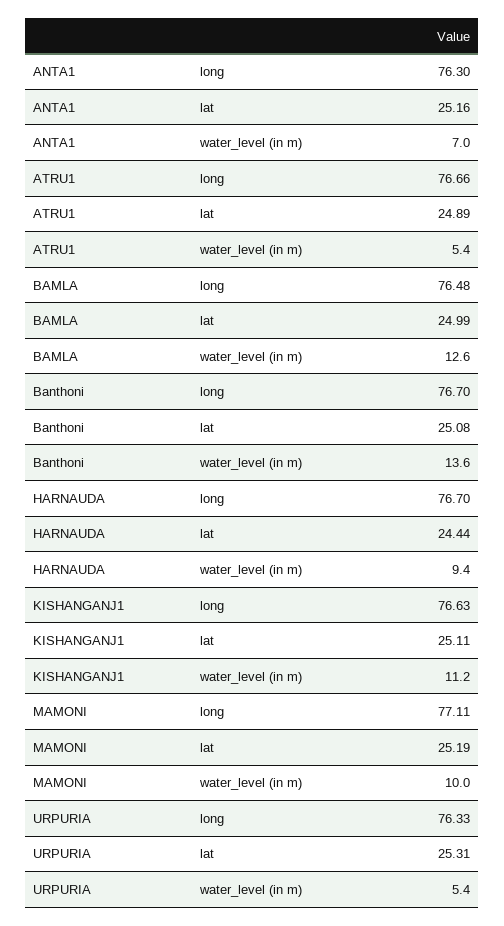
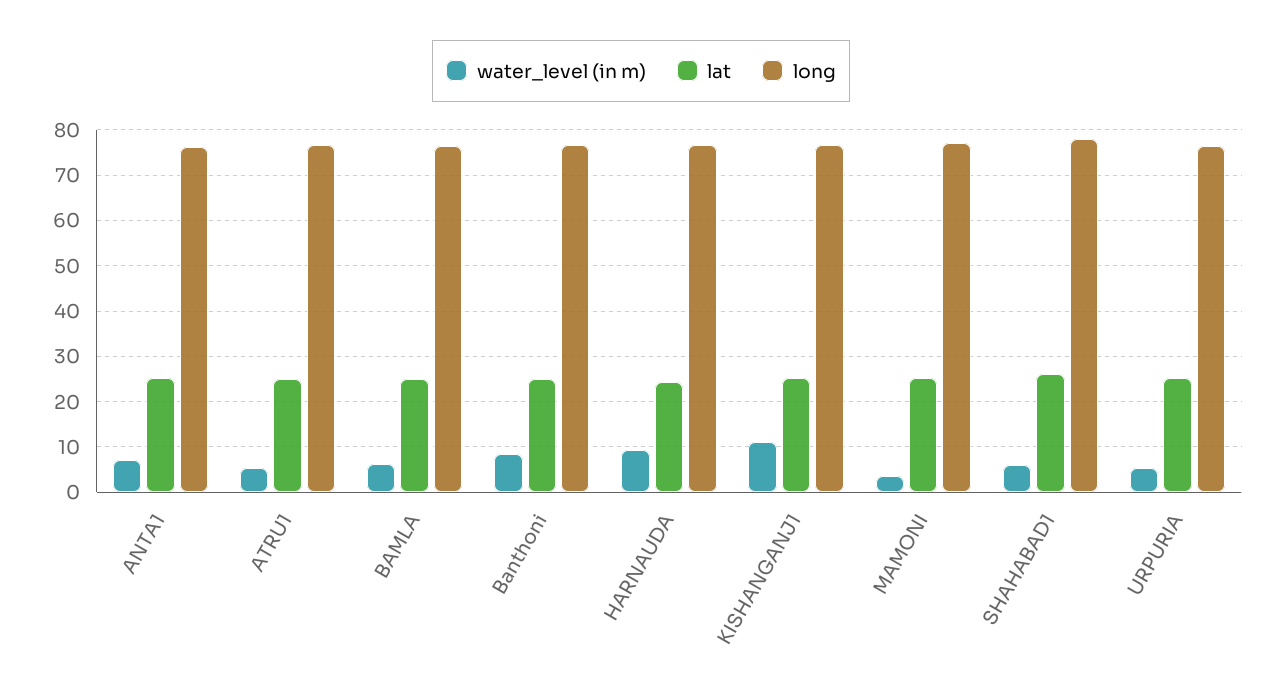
  {
    "long": {
      "ANTA1": 76.3,
      "ATRU1": 76.66,
      "BAMLA": 76.48,
      "Banthoni": 76.7,
      "HARNAUDA": 76.7,
      "KISHANGANJ1": 76.63,
      "MAMONI": 77.11,
-     "URPURIA": 76.33
+     "URPURIA": 76.33,
+     "SHAHABAD1": 78
    },
    "lat": {
      "ANTA1": 25.16,
      "ATRU1": 24.89,
      "BAMLA": 24.99,
      "Banthoni": 25.08,
      "HARNAUDA": 24.44,
      "KISHANGANJ1": 25.11,
      "MAMONI": 25.19,
-     "URPURIA": 25.31
+     "URPURIA": 25.31,
+     "SHAHABAD1": 26
    },
    "water_level (in m)": {
      "ANTA1": 7,
      "ATRU1": 5.4,
-     "BAMLA": 12.6,
+     "BAMLA": 6,
-     "Banthoni": 13.6,
+     "Banthoni": 8,
      "HARNAUDA": 9.4,
      "KISHANGANJ1": 11.2,
-     "MAMONI": 10,
+     "MAMONI": 4,
-     "URPURIA": 5.4
+     "URPURIA": 5.4,
+     "SHAHABAD1": 6
    }
  }

